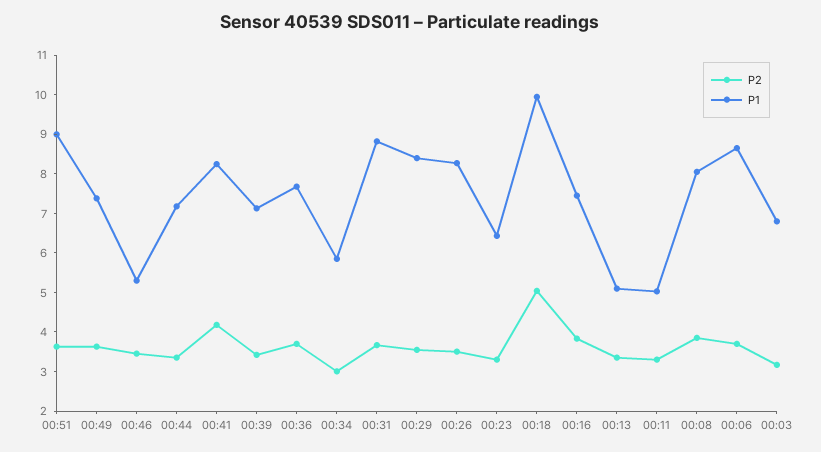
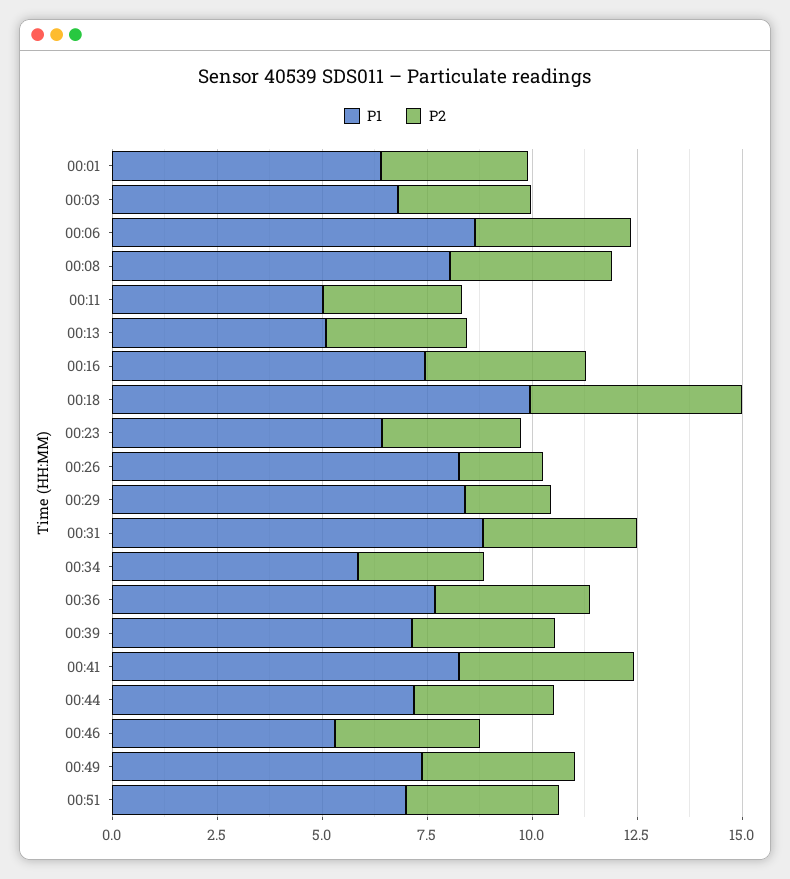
  {
    "P2": {
      "00:51": 3.75,
      "00:49": 3.75,
      "00:46": 3.5,
      "00:44": 3.25,
      "00:41": 4.25,
      "00:39": 3.5,
      "00:36": 3.75,
      "00:34": 3,
      "00:31": 3.75,
-     "00:29": 3.5,
+     "00:29": 2,
-     "00:26": 3.5,
+     "00:26": 2,
      "00:23": 3.25,
      "00:18": 5,
      "00:16": 3.75,
      "00:13": 3.25,
      "00:11": 3.25,
      "00:08": 3.75,
      "00:06": 3.75,
-     "00:03": 3.25
+     "00:03": 3.25,
+     "00:01": 3.5
    },
    "P1": {
-     "00:51": 9,
+     "00:51": 7,
      "00:49": 7.5,
      "00:46": 5.25,
      "00:44": 7.25,
      "00:41": 8.25,
      "00:39": 7.25,
      "00:36": 7.75,
      "00:34": 5.75,
      "00:31": 8.75,
      "00:29": 8.5,
      "00:26": 8.25,
      "00:23": 6.5,
      "00:18": 10,
      "00:16": 7.5,
      "00:13": 5,
      "00:11": 5,
      "00:08": 8,
      "00:06": 8.75,
-     "00:03": 6.75
+     "00:03": 6.75,
+     "00:01": 6.5
    }
  }

